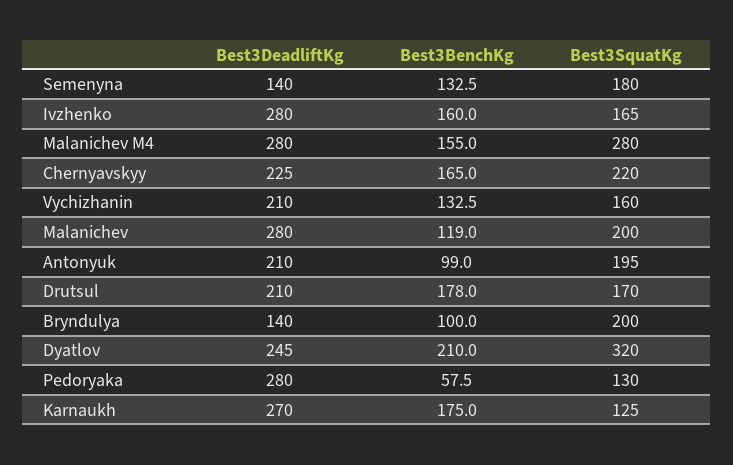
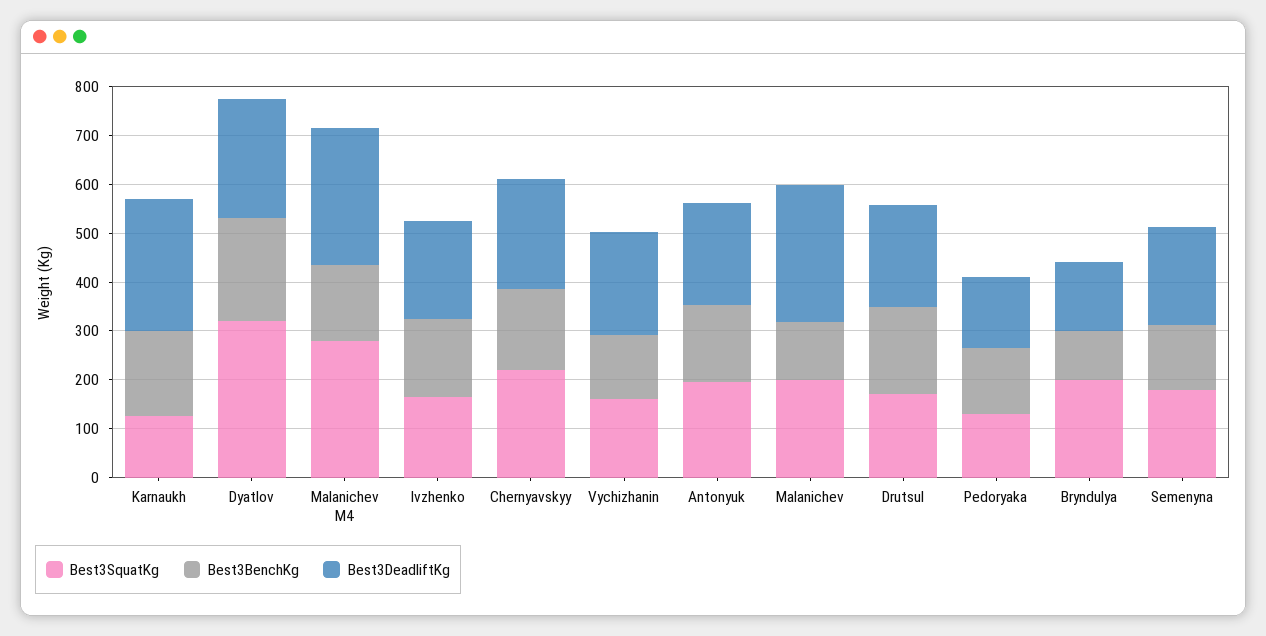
  {
    "Best3DeadliftKg": {
-     "Semenyna": 140,
+     "Semenyna": 200,
-     "Ivzhenko": 280,
+     "Ivzhenko": 200,
      "Malanichev M4": 280,
      "Chernyavskyy": 225,
      "Vychizhanin": 210,
      "Malanichev": 280,
      "Antonyuk": 210,
      "Drutsul": 210,
      "Bryndulya": 140,
      "Dyatlov": 245,
-     "Pedoryaka": 280,
+     "Pedoryaka": 140,
      "Karnaukh": 270
    },
    "Best3BenchKg": {
      "Semenyna": 132.5,
      "Ivzhenko": 160,
      "Malanichev M4": 155,
      "Chernyavskyy": 165,
      "Vychizhanin": 132.5,
      "Malanichev": 119,
-     "Antonyuk": 99,
+     "Antonyuk": 160,
      "Drutsul": 178,
      "Bryndulya": 100,
      "Dyatlov": 210,
-     "Pedoryaka": 57.5,
+     "Pedoryaka": 140,
      "Karnaukh": 175
    },
    "Best3SquatKg": {
      "Semenyna": 180,
      "Ivzhenko": 165,
      "Malanichev M4": 280,
      "Chernyavskyy": 220,
      "Vychizhanin": 160,
      "Malanichev": 200,
      "Antonyuk": 195,
      "Drutsul": 170,
      "Bryndulya": 200,
      "Dyatlov": 320,
      "Pedoryaka": 130,
      "Karnaukh": 125
    }
  }

